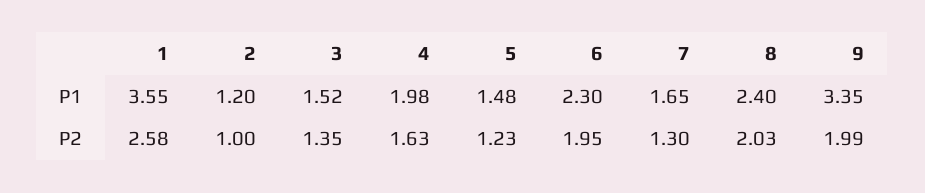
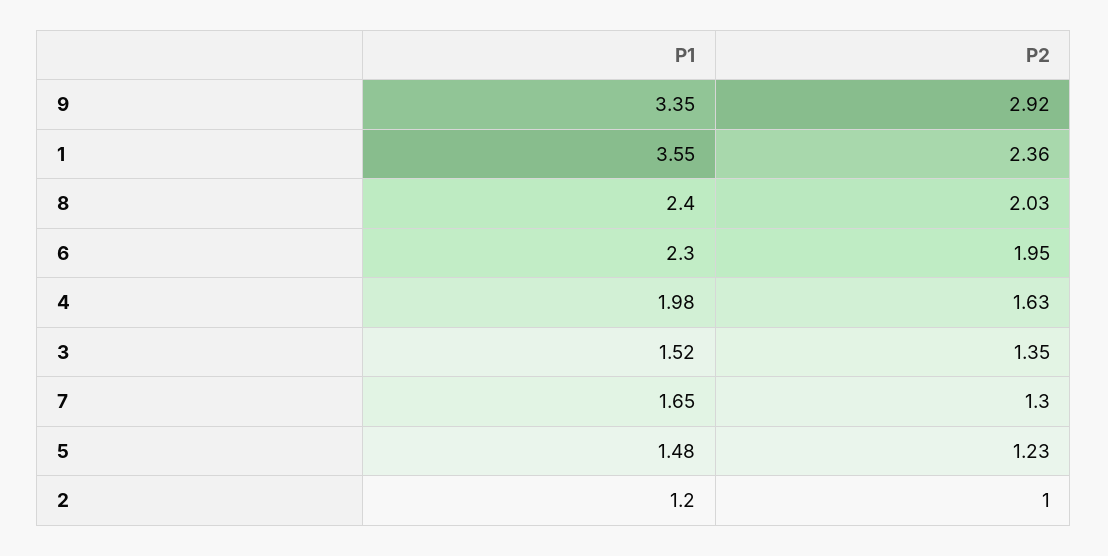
  {
    "1": {
      "P1": 3.55,
-     "P2": 2.58
+     "P2": 2.36
    },
    "2": {
      "P1": 1.2,
      "P2": 1
    },
    "3": {
      "P1": 1.52,
      "P2": 1.35
    },
    "4": {
      "P1": 1.98,
      "P2": 1.63
    },
    "5": {
      "P1": 1.48,
      "P2": 1.23
    },
    "6": {
      "P1": 2.3,
      "P2": 1.95
    },
    "7": {
      "P1": 1.65,
      "P2": 1.3
    },
    "8": {
      "P1": 2.4,
      "P2": 2.03
    },
    "9": {
      "P1": 3.35,
-     "P2": 1.99
+     "P2": 2.92
    }
  }

